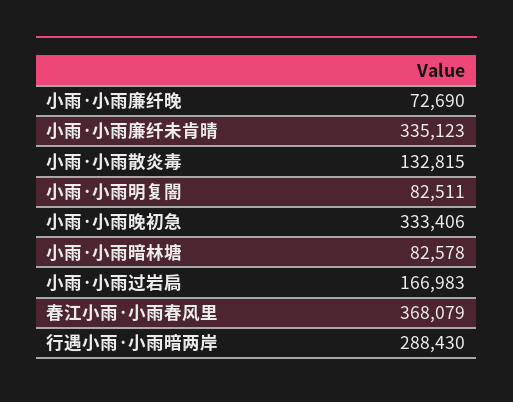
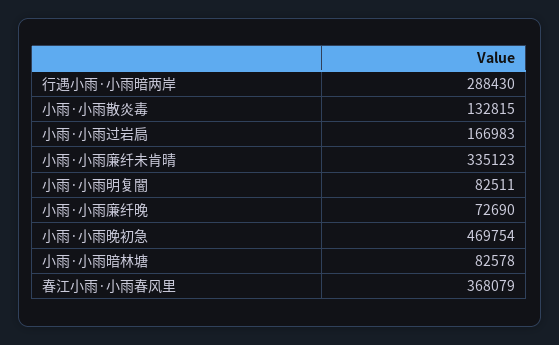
  {
    "小雨·小雨廉纤晚": 72690,
    "小雨·小雨廉纤未肯晴": 335123,
    "小雨·小雨散炎毒": 132815,
    "小雨·小雨明复闇": 82511,
-   "小雨·小雨晚初急": 333406,
+   "小雨·小雨晚初急": 469754,
    "小雨·小雨暗林塘": 82578,
    "小雨·小雨过岩扃": 166983,
    "春江小雨·小雨春风里": 368079,
    "行遇小雨·小雨暗两岸": 288430
  }

